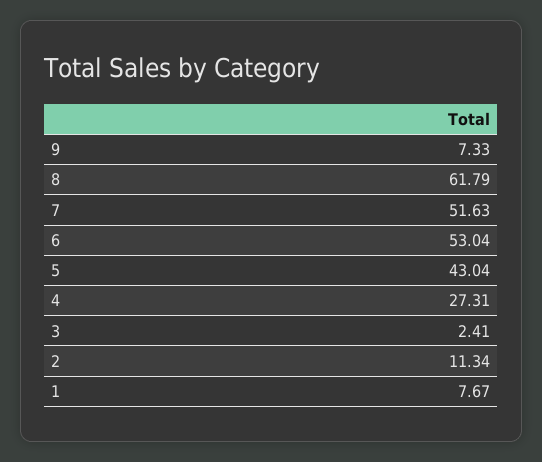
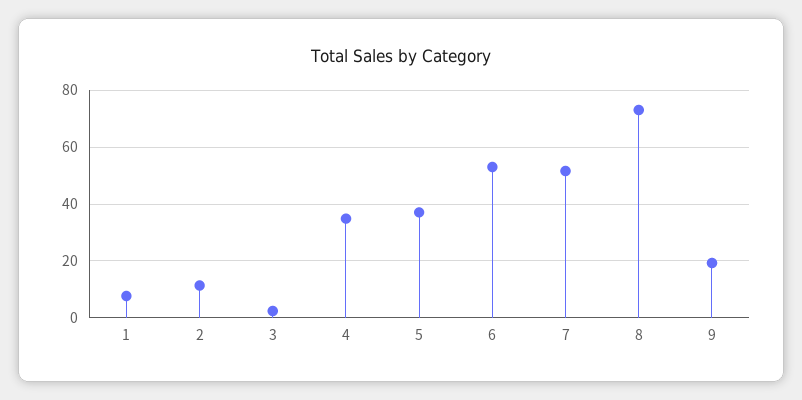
  {
-   "9": 7.33,
+   "9": 20,
-   "8": 61.79,
+   "8": 72.5,
    "7": 51.63,
    "6": 53.04,
-   "5": 43.04,
+   "5": 37.5,
-   "4": 27.31,
+   "4": 35,
    "3": 2.41,
    "2": 11.34,
    "1": 7.67
  }

